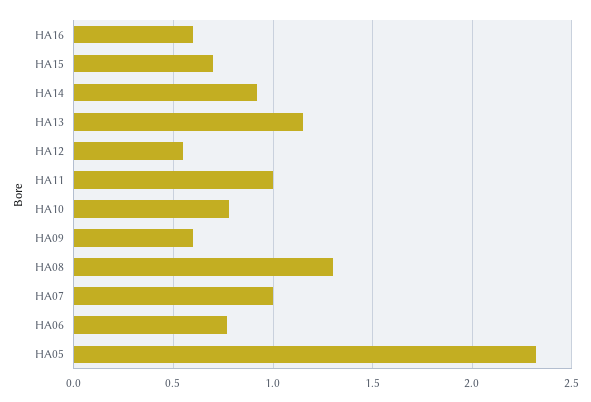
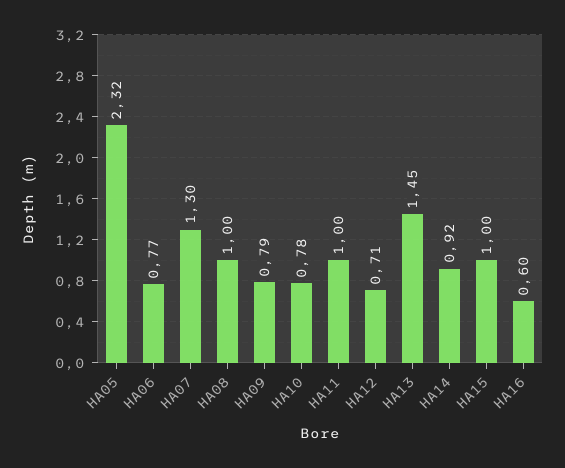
  {
    "HA16": 0.6,
-   "HA15": 0.7,
+   "HA15": 1,
    "HA14": 0.92,
-   "HA13": 1.15,
+   "HA13": 1.45,
-   "HA12": 0.55,
+   "HA12": 0.71,
    "HA11": 1,
    "HA10": 0.78,
-   "HA09": 0.6,
+   "HA09": 0.79,
-   "HA08": 1.3,
+   "HA08": 1,
-   "HA07": 1,
+   "HA07": 1.3,
    "HA06": 0.77,
    "HA05": 2.32
  }

